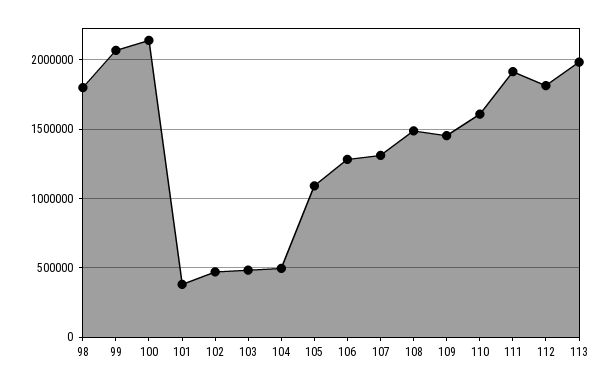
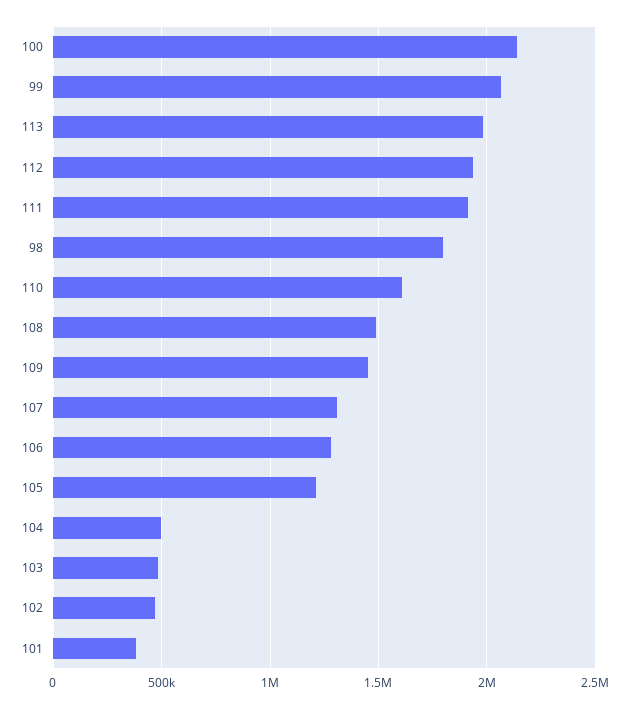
  {
    "98": 1800000,
    "99": 2050000,
    "100": 2150000,
    "101": 400000,
    "102": 450000,
    "103": 500000,
    "104": 500000,
-   "105": 1100000,
+   "105": 1200000,
    "106": 1300000,
    "107": 1300000,
    "108": 1500000,
    "109": 1450000,
    "110": 1600000,
    "111": 1900000,
-   "112": 1800000,
+   "112": 1950000,
    "113": 2000000
  }

